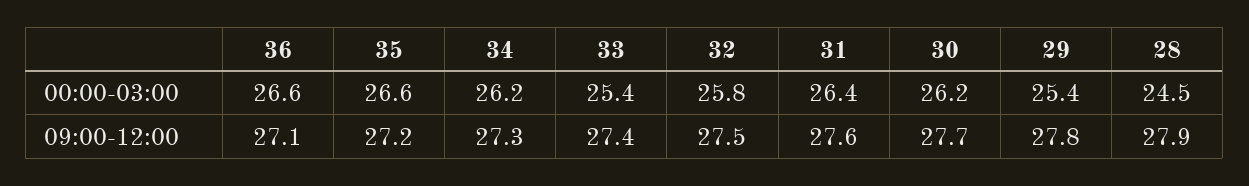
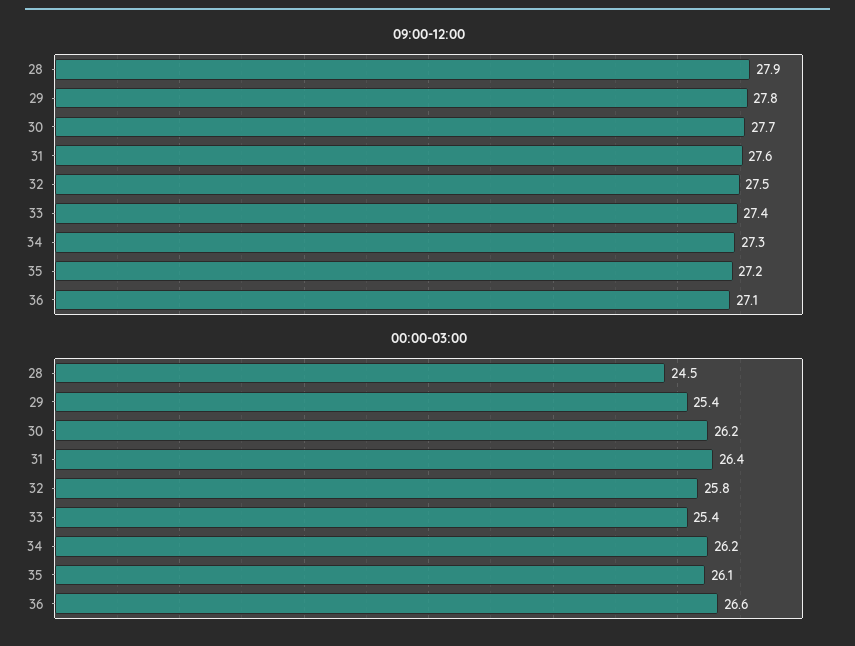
  {
    "00:00-03:00": {
      "36": 26.6,
-     "35": 26.6,
+     "35": 26.1,
      "34": 26.2,
      "33": 25.4,
      "32": 25.8,
      "31": 26.4,
      "30": 26.2,
      "29": 25.4,
      "28": 24.5
    },
    "09:00-12:00": {
      "36": 27.1,
      "35": 27.2,
      "34": 27.3,
      "33": 27.4,
      "32": 27.5,
      "31": 27.6,
      "30": 27.7,
      "29": 27.8,
      "28": 27.9
    }
  }

